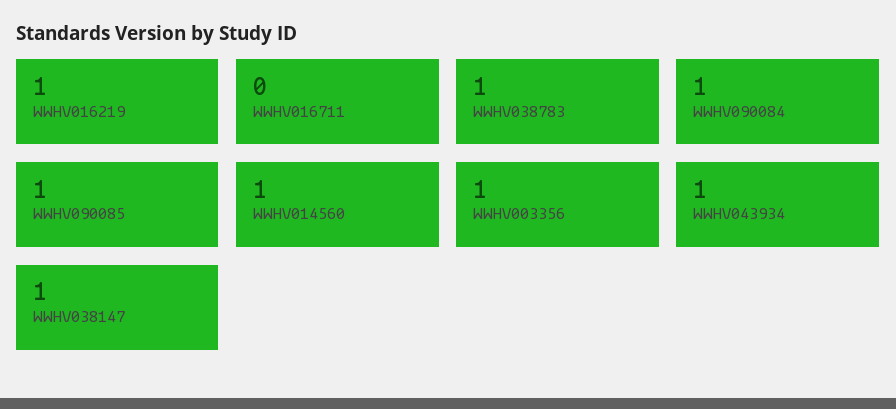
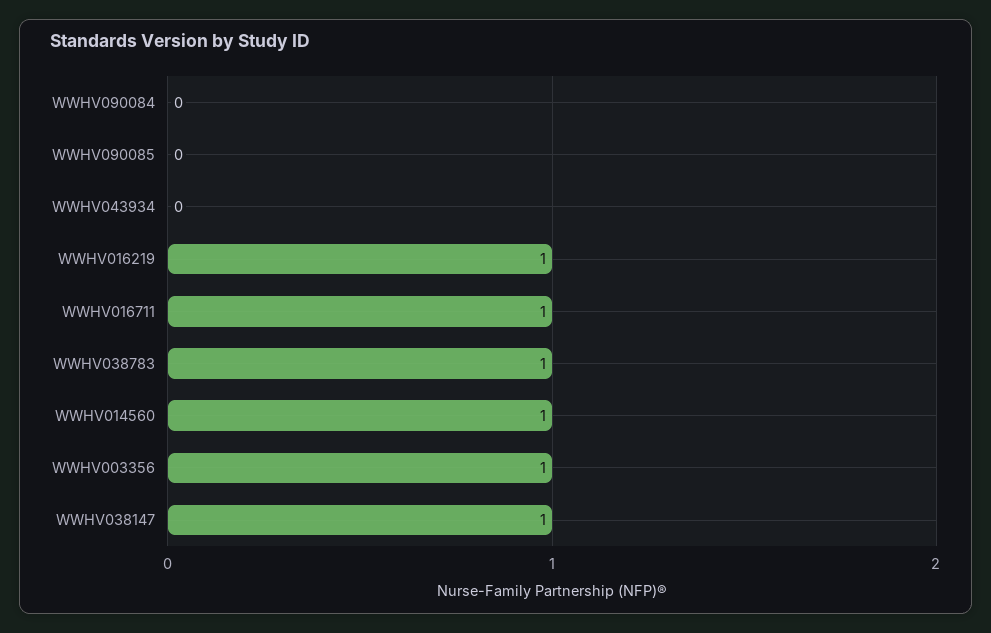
  {
    "WWHV016219": 1,
-   "WWHV016711": 0,
+   "WWHV016711": 1,
    "WWHV038783": 1,
-   "WWHV090084": 1,
+   "WWHV090084": 0,
-   "WWHV090085": 1,
+   "WWHV090085": 0,
    "WWHV014560": 1,
    "WWHV003356": 1,
-   "WWHV043934": 1,
+   "WWHV043934": 0,
    "WWHV038147": 1
  }

